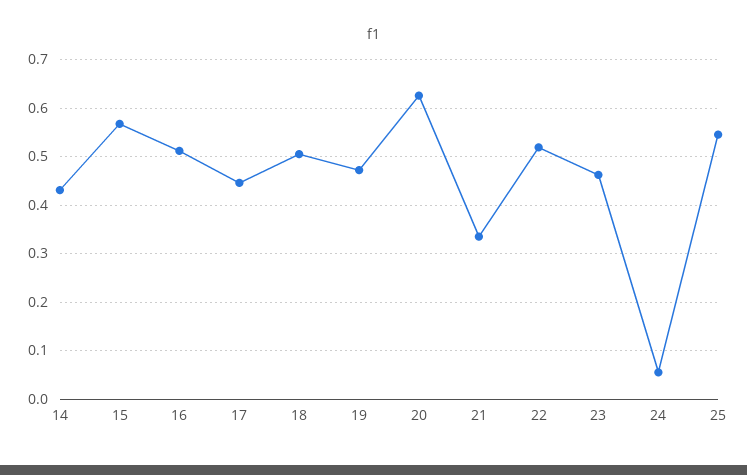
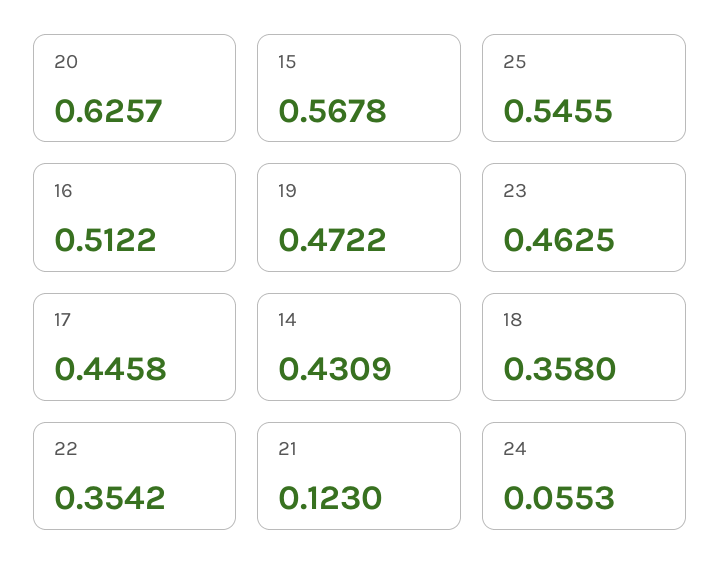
  {
    "14": 0.4309,
    "15": 0.5678,
    "16": 0.5122,
    "17": 0.4458,
-   "18": 0.5,
+   "18": 0.358,
    "19": 0.4722,
    "20": 0.6257,
-   "21": 0.34,
+   "21": 0.123,
-   "22": 0.52,
+   "22": 0.3542,
    "23": 0.4625,
    "24": 0.0553,
    "25": 0.5455
  }

